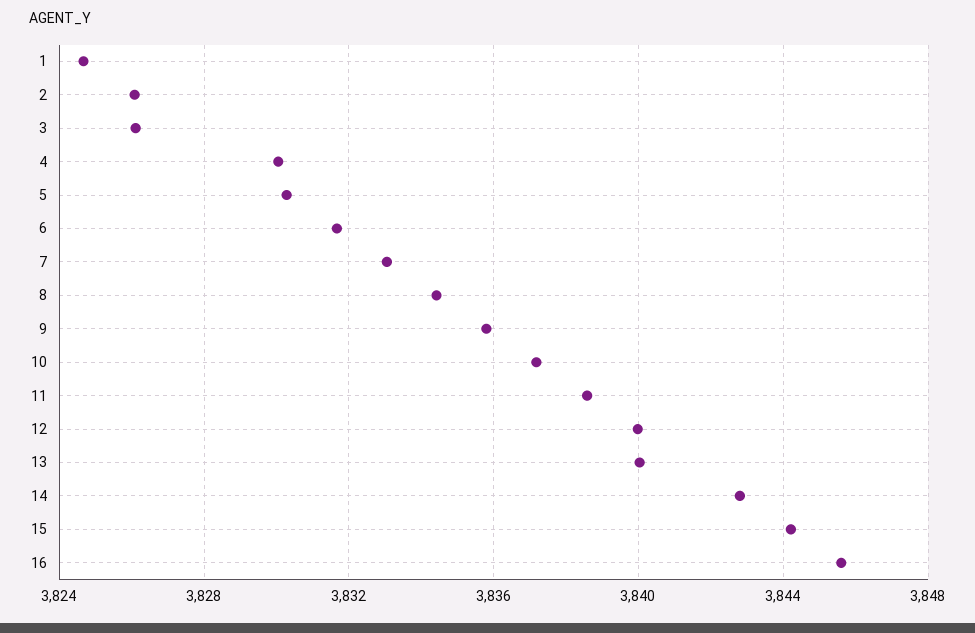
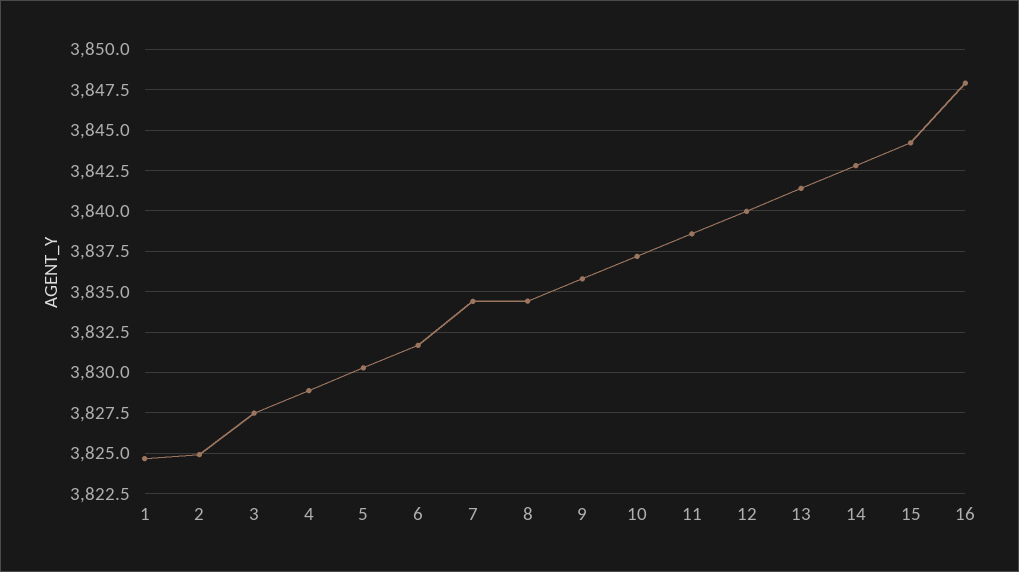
  {
    "1": 3824.5,
-   "2": 3826,
+   "2": 3825,
-   "3": 3826,
+   "3": 3827.5,
-   "4": 3830,
+   "4": 3829,
    "5": 3830.5,
    "6": 3831.5,
-   "7": 3833,
+   "7": 3834.5,
    "8": 3834.5,
    "9": 3836,
    "10": 3837,
    "11": 3838.5,
    "12": 3840,
-   "13": 3840,
+   "13": 3841.5,
    "14": 3843,
    "15": 3844,
-   "16": 3845.5
+   "16": 3848
  }

